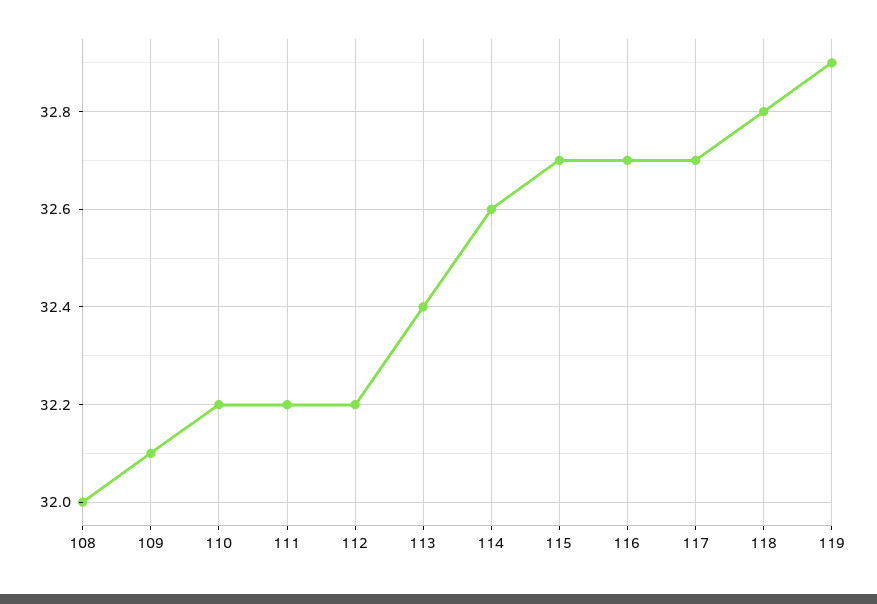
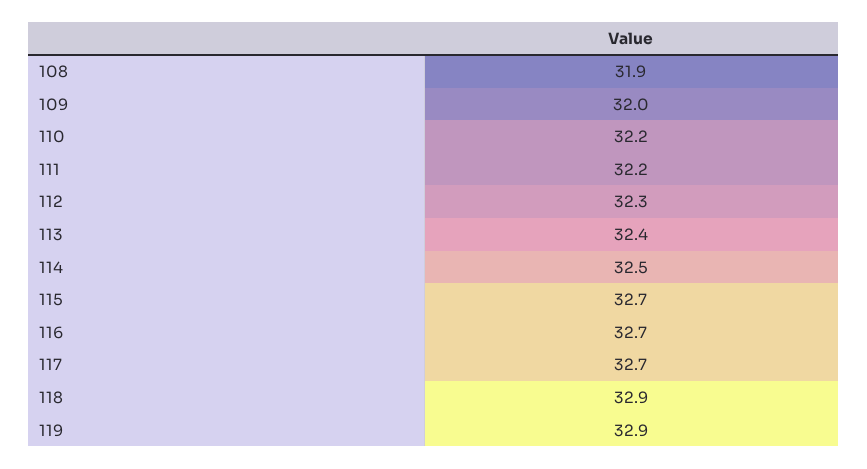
  {
-   "108": 32,
+   "108": 31.9,
-   "109": 32.1,
+   "109": 32,
    "110": 32.2,
    "111": 32.2,
-   "112": 32.2,
+   "112": 32.3,
    "113": 32.4,
-   "114": 32.6,
+   "114": 32.5,
    "115": 32.7,
    "116": 32.7,
    "117": 32.7,
-   "118": 32.8,
+   "118": 32.9,
    "119": 32.9
  }

